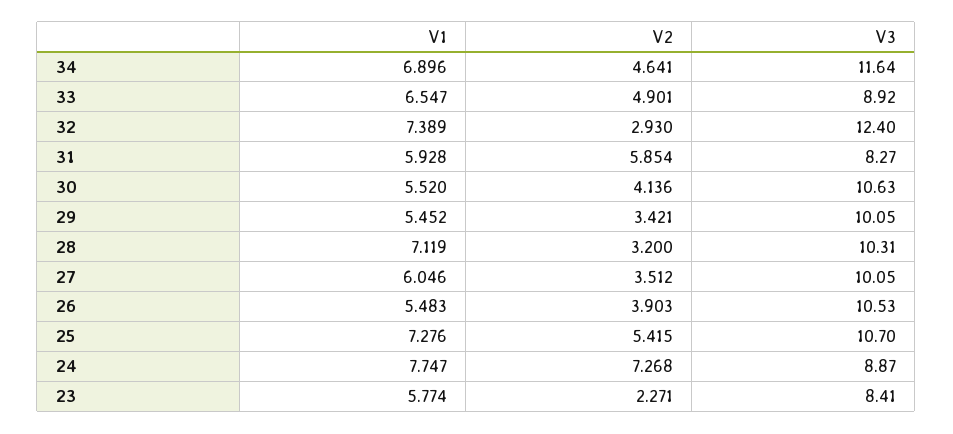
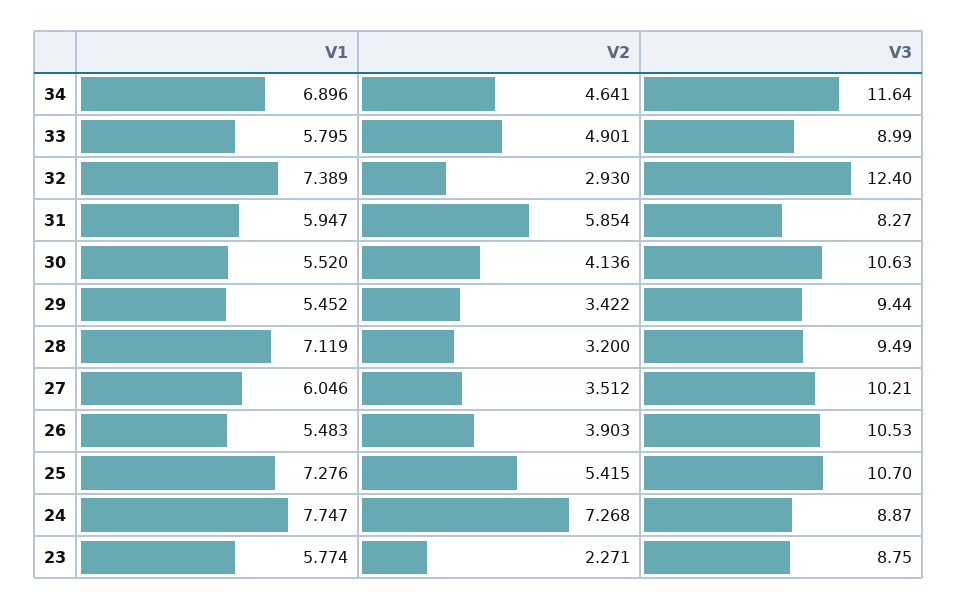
  {
    "V1": {
      "34": 6.896,
-     "33": 6.547,
+     "33": 5.795,
      "32": 7.389,
-     "31": 5.928,
+     "31": 5.947,
      "30": 5.52,
      "29": 5.452,
      "28": 7.119,
      "27": 6.046,
      "26": 5.483,
      "25": 7.276,
      "24": 7.747,
      "23": 5.774
    },
    "V2": {
      "34": 4.641,
      "33": 4.901,
      "32": 2.93,
      "31": 5.854,
      "30": 4.136,
-     "29": 3.421,
+     "29": 3.422,
      "28": 3.2,
      "27": 3.512,
      "26": 3.903,
      "25": 5.415,
      "24": 7.268,
      "23": 2.271
    },
    "V3": {
      "34": 11.64,
-     "33": 8.92,
+     "33": 8.99,
      "32": 12.4,
      "31": 8.27,
      "30": 10.63,
-     "29": 10.05,
+     "29": 9.44,
-     "28": 10.31,
+     "28": 9.49,
-     "27": 10.05,
+     "27": 10.21,
      "26": 10.53,
      "25": 10.7,
      "24": 8.87,
-     "23": 8.41
+     "23": 8.75
    }
  }

